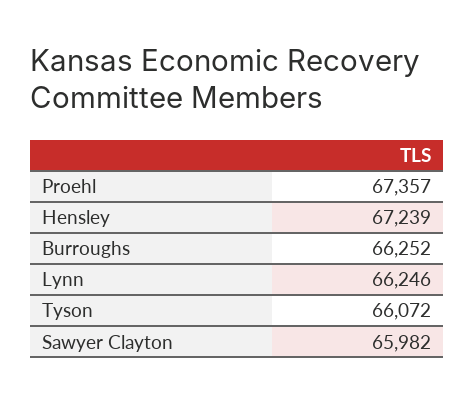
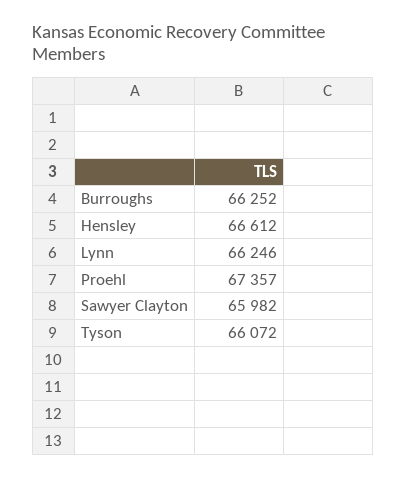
  {
    "Proehl": 67357,
-   "Hensley": 67239,
+   "Hensley": 66612,
    "Burroughs": 66252,
    "Lynn": 66246,
    "Tyson": 66072,
    "Sawyer Clayton": 65982
  }

